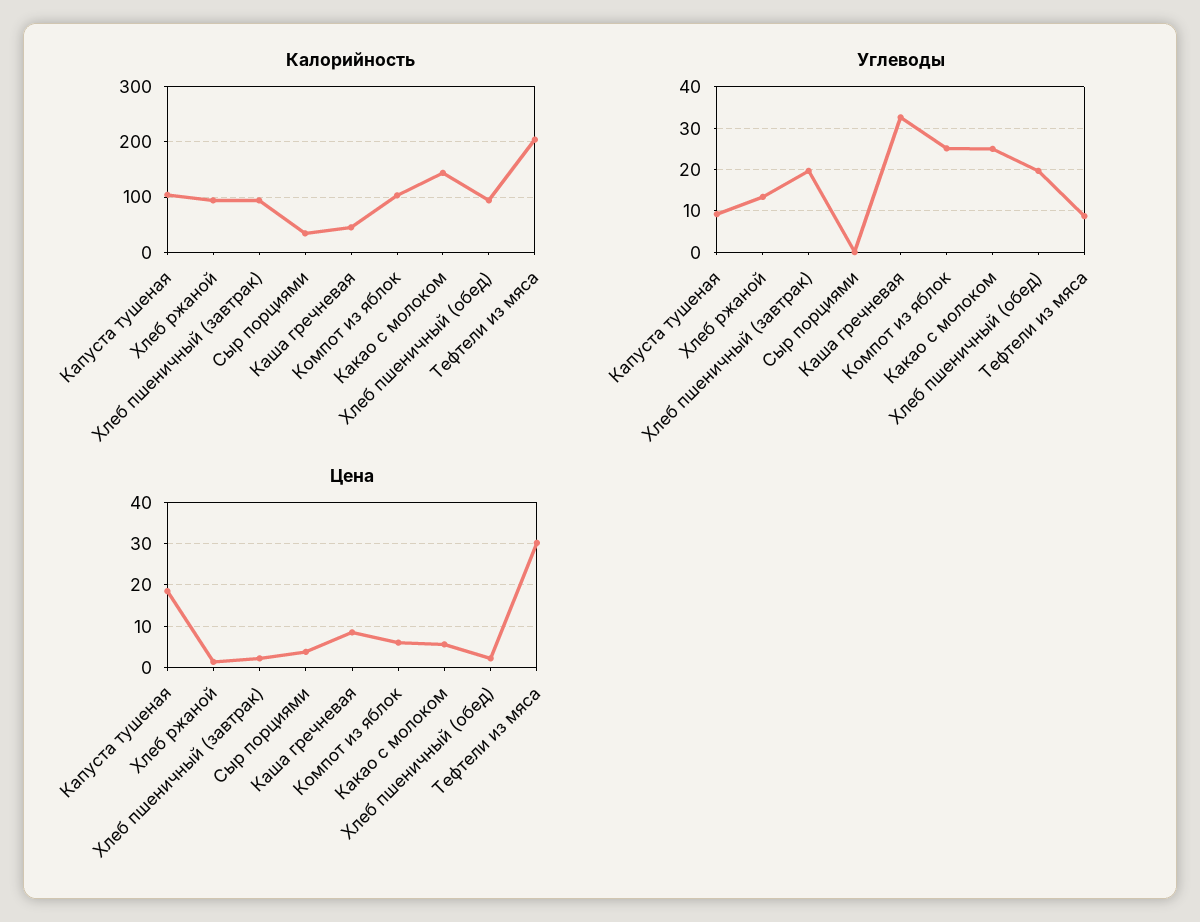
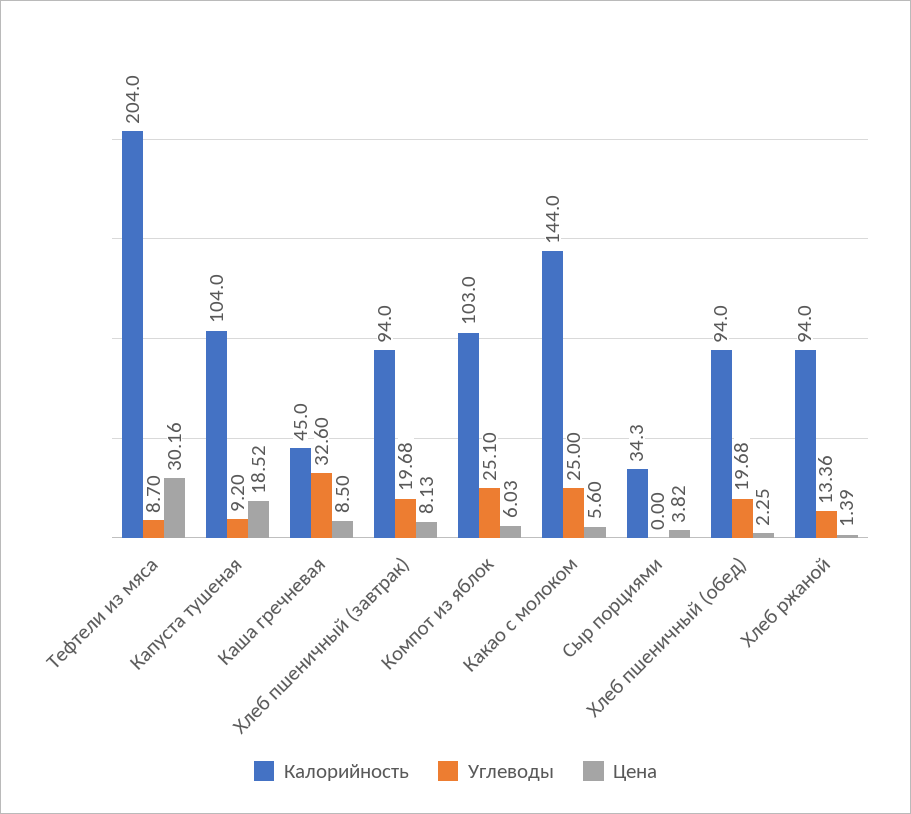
  {
    "Калорийность": {
      "Капуста тушеная": 104,
      "Хлеб ржаной": 94,
      "Хлеб пшеничный (завтрак)": 94,
      "Сыр порциями": 34.3,
      "Каша гречневая": 45,
      "Компот из яблок": 103,
      "Какао с молоком": 144,
      "Хлеб пшеничный (обед)": 94,
      "Тефтели из мяса": 204
    },
    "Углеводы": {
      "Капуста тушеная": 9.2,
      "Хлеб ржаной": 13.36,
      "Хлеб пшеничный (завтрак)": 19.68,
      "Сыр порциями": 0,
      "Каша гречневая": 32.6,
      "Компот из яблок": 25.1,
      "Какао с молоком": 25,
      "Хлеб пшеничный (обед)": 19.68,
      "Тефтели из мяса": 8.7
    },
    "Цена": {
      "Капуста тушеная": 18.52,
      "Хлеб ржаной": 1.39,
-     "Хлеб пшеничный (завтрак)": 2,
+     "Хлеб пшеничный (завтрак)": 8.13,
      "Сыр порциями": 3.82,
      "Каша гречневая": 8.5,
      "Компот из яблок": 6.03,
      "Какао с молоком": 5.6,
      "Хлеб пшеничный (обед)": 2.25,
      "Тефтели из мяса": 30.16
    }
  }

